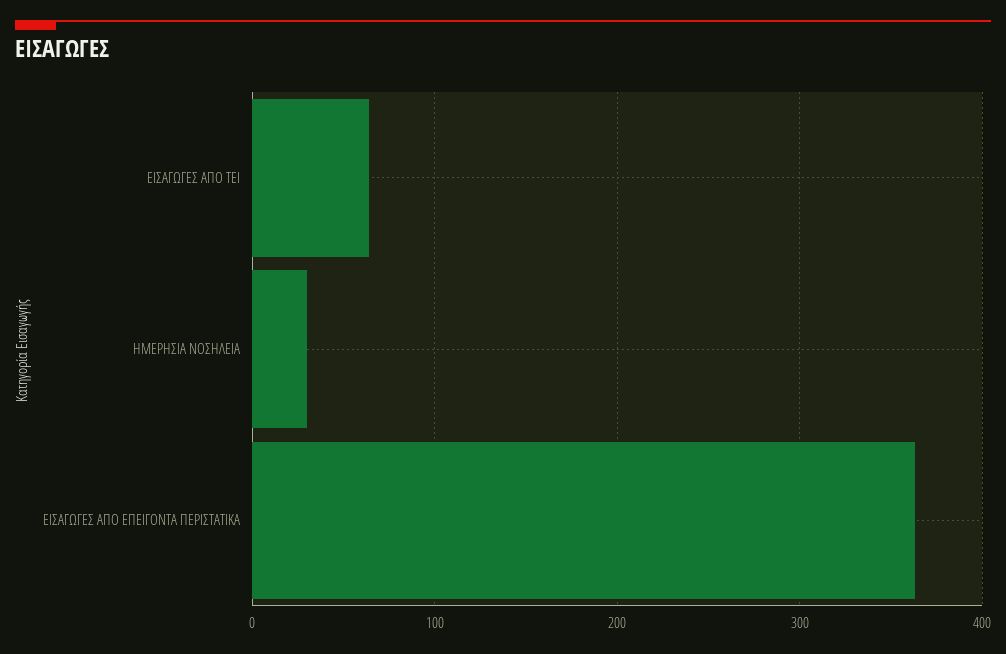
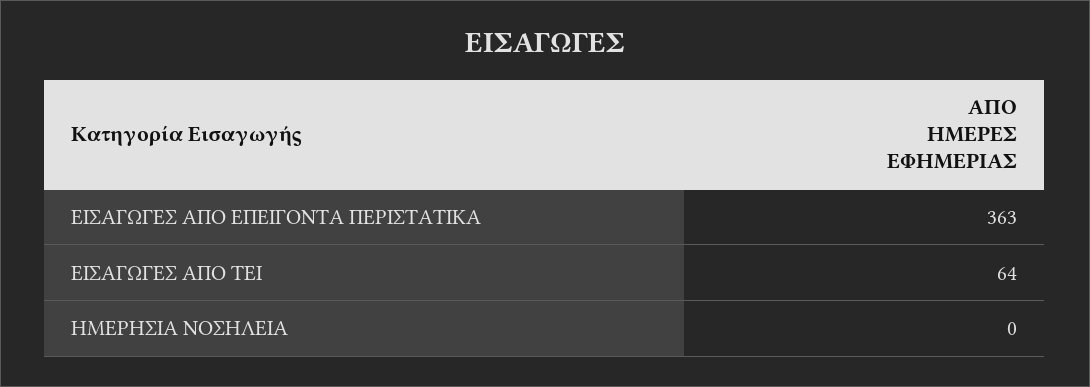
  {
    "ΕΙΣΑΓΩΓΕΣ ΑΠΟ ΤΕΙ": 64,
-   "ΗΜΕΡΗΣΙΑ ΝΟΣΗΛΕΙΑ": 30,
+   "ΗΜΕΡΗΣΙΑ ΝΟΣΗΛΕΙΑ": 0,
    "ΕΙΣΑΓΩΓΕΣ ΑΠΟ ΕΠΕΙΓΟΝΤΑ ΠΕΡΙΣΤΑΤΙΚΑ": 363
  }

